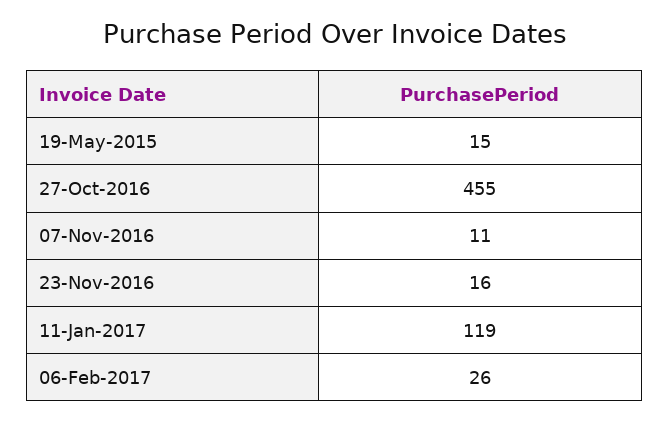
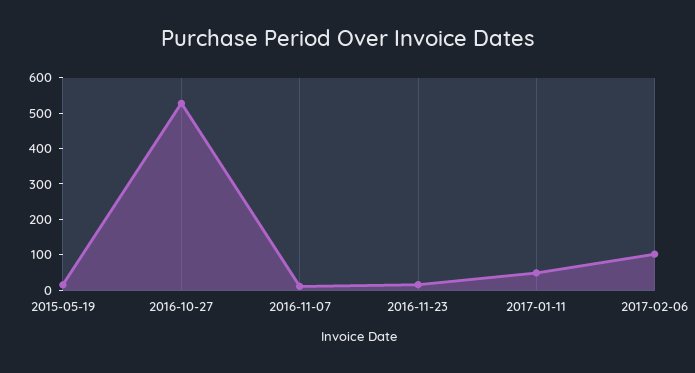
  {
    "19-May-2015": 15,
-   "27-Oct-2016": 455,
+   "27-Oct-2016": 525,
    "07-Nov-2016": 11,
    "23-Nov-2016": 16,
-   "11-Jan-2017": 119,
+   "11-Jan-2017": 50,
-   "06-Feb-2017": 26
+   "06-Feb-2017": 100
  }

